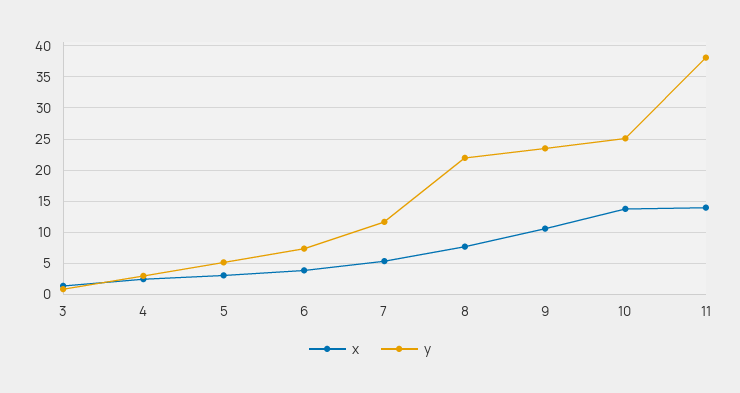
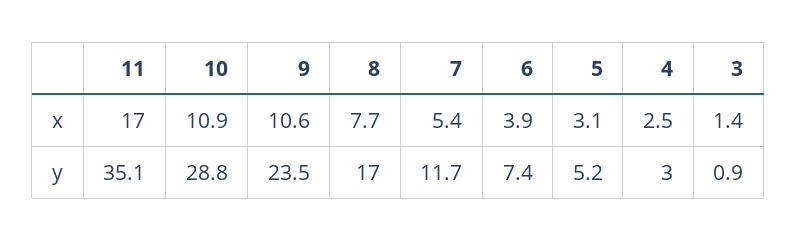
  {
    "x": {
      "3": 1.4,
      "4": 2.5,
      "5": 3.1,
      "6": 3.9,
      "7": 5.4,
      "8": 7.7,
      "9": 10.6,
-     "10": 14,
+     "10": 10.9,
-     "11": 14
+     "11": 17
    },
    "y": {
      "3": 0.9,
      "4": 3,
      "5": 5.2,
      "6": 7.4,
      "7": 11.7,
-     "8": 22,
+     "8": 17,
      "9": 23.5,
-     "10": 25,
+     "10": 28.8,
-     "11": 38
+     "11": 35.1
    }
  }

